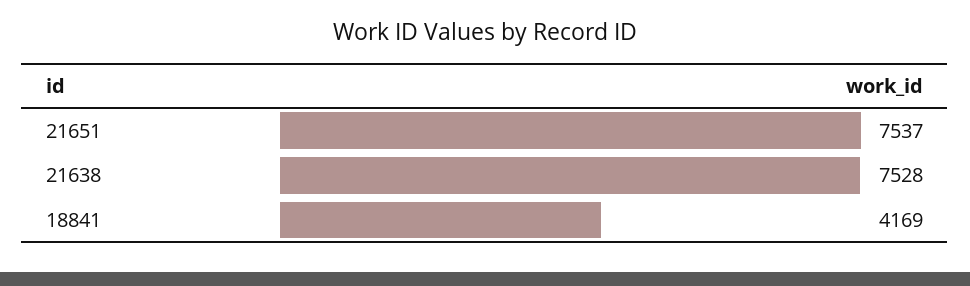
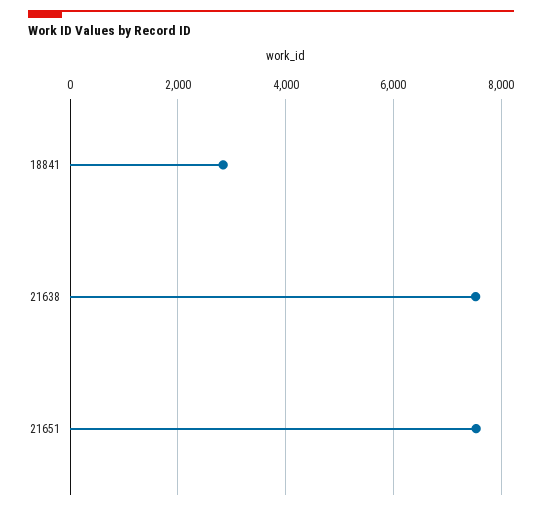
  {
    "21651": 7537,
    "21638": 7528,
-   "18841": 4169
+   "18841": 2800
  }

